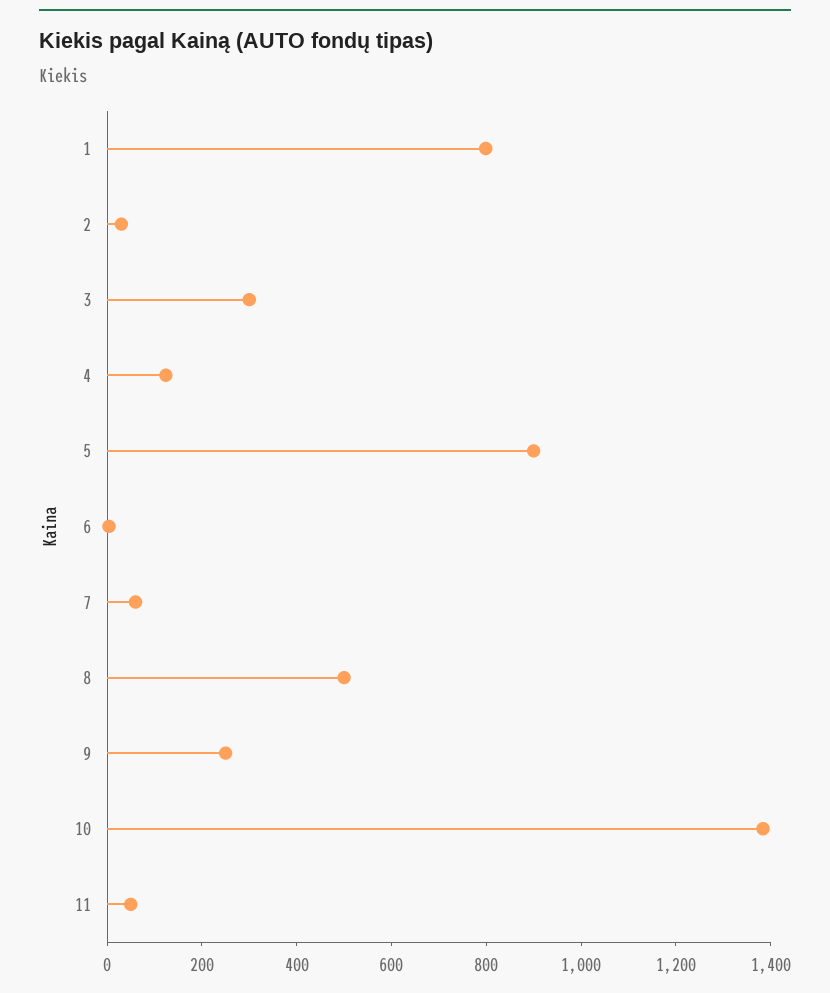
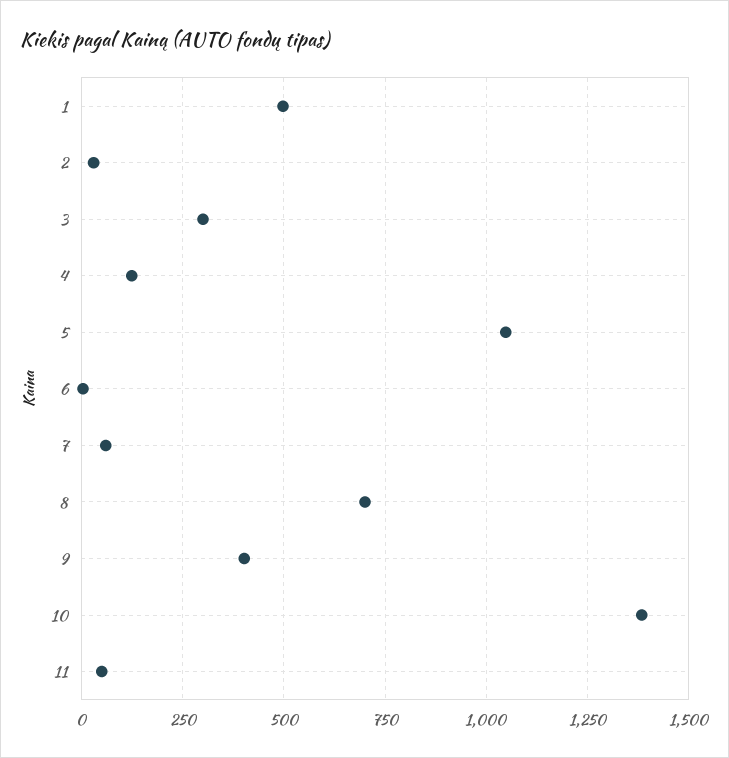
  {
-   "1": 800,
+   "1": 500,
    "2": 25,
    "3": 300,
    "4": 125,
-   "5": 900,
+   "5": 1050,
    "6": 0,
    "7": 50,
-   "8": 500,
+   "8": 700,
-   "9": 250,
+   "9": 400,
    "10": 1375,
    "11": 50
  }

